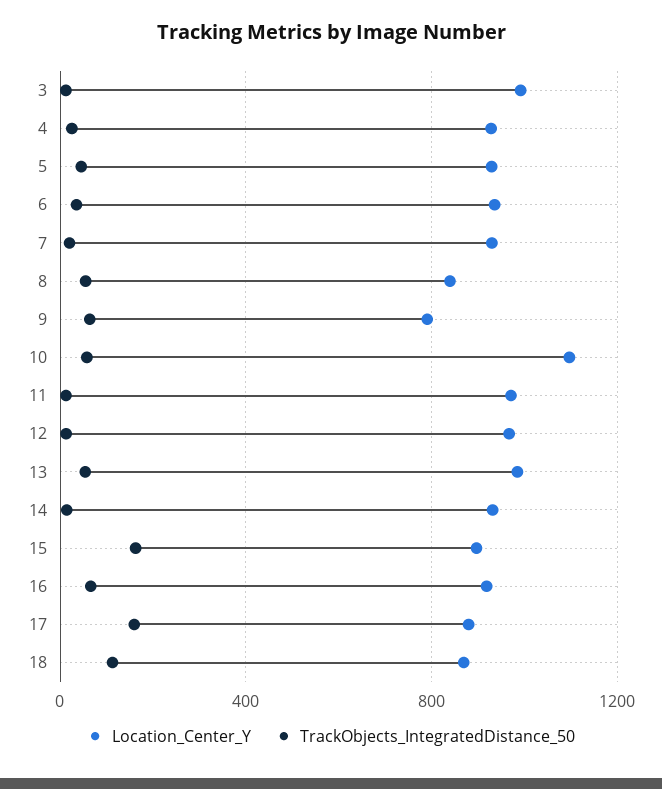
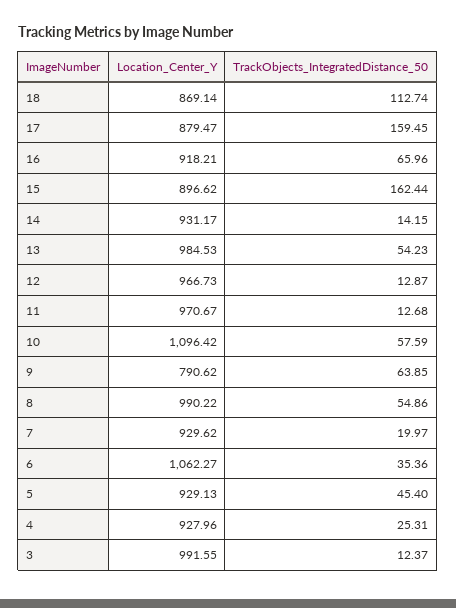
  {
    "Location_Center_Y": {
      "3": 991.55,
      "4": 927.96,
      "5": 929.13,
-     "6": 950,
+     "6": 1062.27,
      "7": 929.62,
-     "8": 850,
+     "8": 990.22,
      "9": 790.62,
      "10": 1096.42,
      "11": 970.67,
      "12": 966.73,
      "13": 984.53,
      "14": 931.17,
      "15": 896.62,
      "16": 918.21,
      "17": 879.47,
      "18": 869.14
    },
    "TrackObjects_IntegratedDistance_50": {
      "3": 12.37,
      "4": 25.31,
      "5": 45.4,
      "6": 35.36,
      "7": 19.97,
      "8": 54.86,
      "9": 63.85,
      "10": 57.59,
      "11": 12.68,
      "12": 12.87,
      "13": 54.23,
      "14": 14.15,
      "15": 162.44,
      "16": 65.96,
      "17": 159.45,
      "18": 112.74
    }
  }

